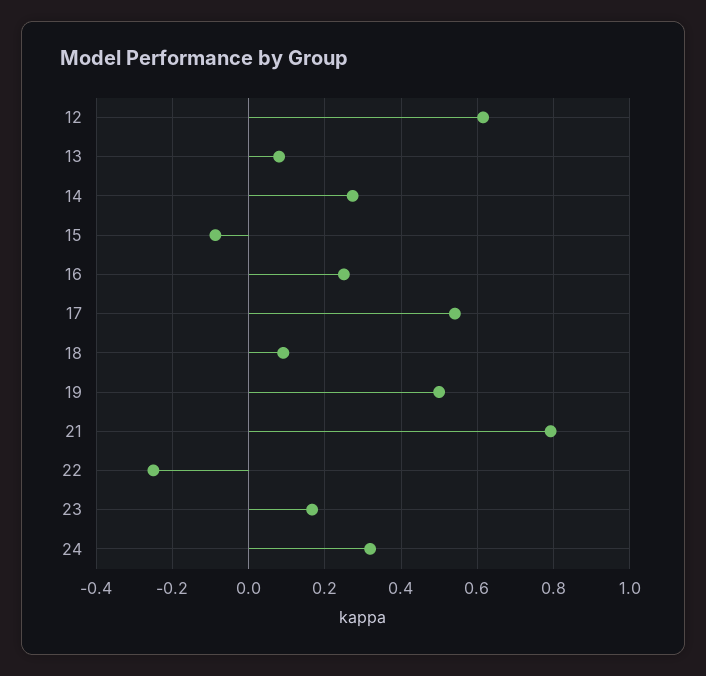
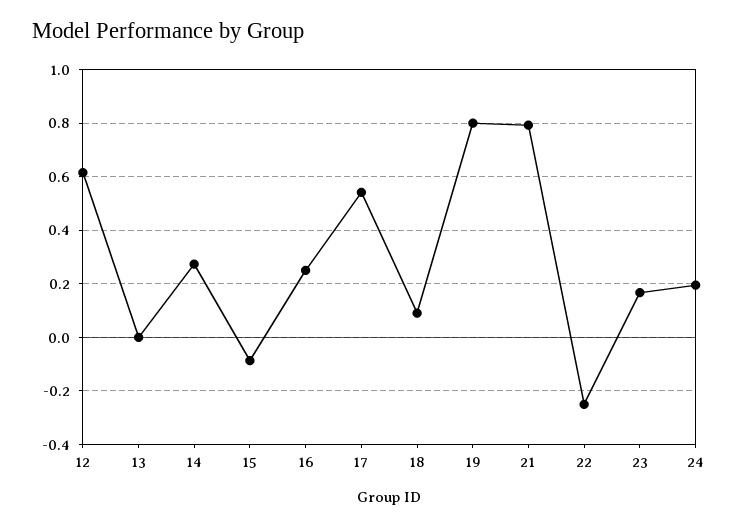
  {
    "12": 0.62,
-   "13": 0.08,
+   "13": 0,
    "14": 0.28,
    "15": -0.08,
    "16": 0.26,
    "17": 0.54,
    "18": 0.1,
-   "19": 0.5,
+   "19": 0.8,
    "21": 0.8,
    "22": -0.26,
    "23": 0.16,
-   "24": 0.32
+   "24": 0.2
  }

